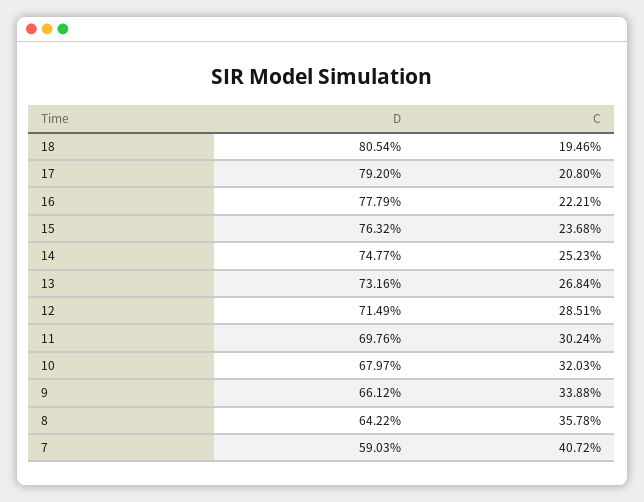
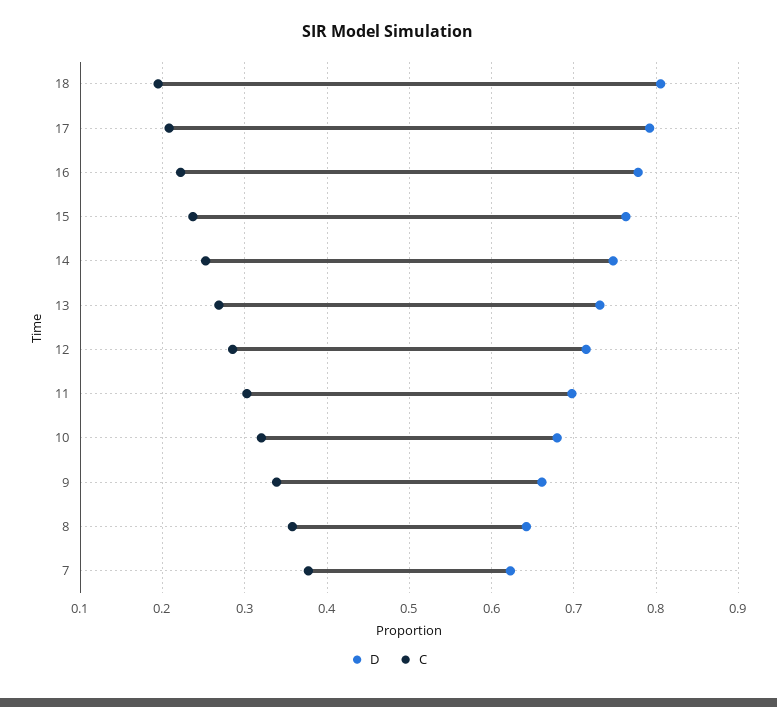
  {
    "D": {
      "18": 0.8054,
      "17": 0.792,
      "16": 0.7779,
      "15": 0.7632,
      "14": 0.7477,
      "13": 0.7316,
      "12": 0.7149,
      "11": 0.6976,
      "10": 0.6797,
      "9": 0.6612,
      "8": 0.6422,
-     "7": 0.5903
+     "7": 0.62
    },
    "C": {
      "18": 0.1946,
      "17": 0.208,
      "16": 0.2221,
      "15": 0.2368,
      "14": 0.2523,
      "13": 0.2684,
      "12": 0.2851,
      "11": 0.3024,
      "10": 0.3203,
      "9": 0.3388,
      "8": 0.3578,
-     "7": 0.4072
+     "7": 0.38
    }
  }

